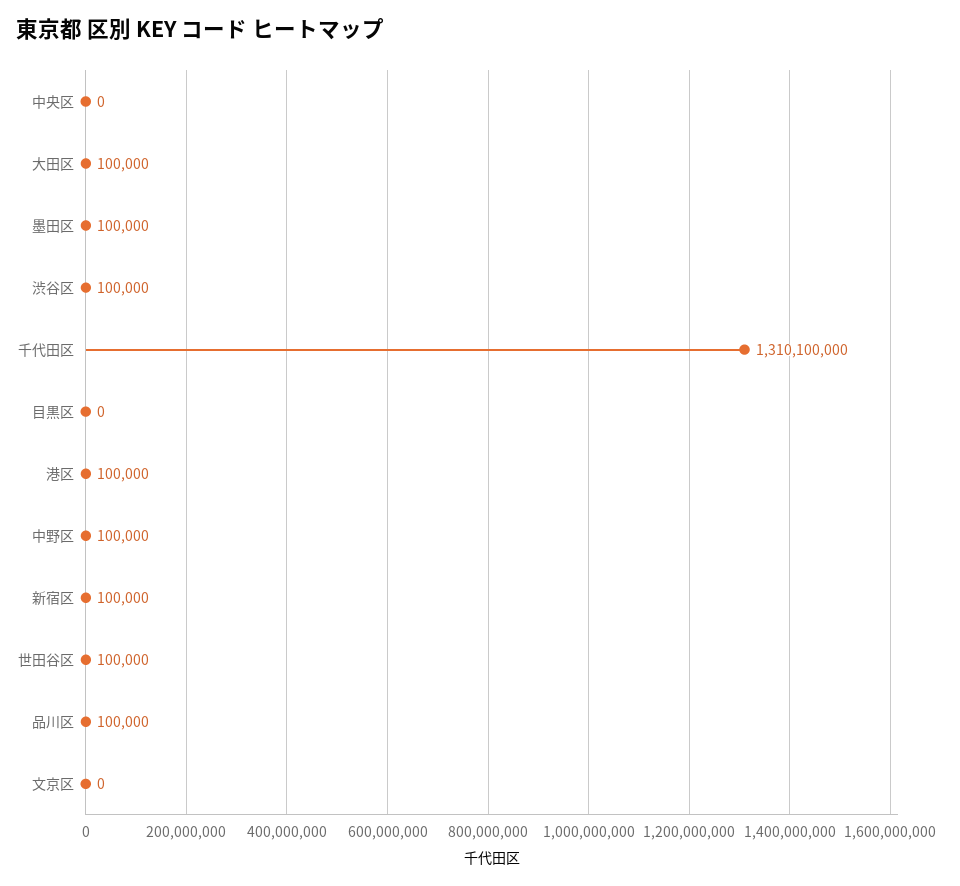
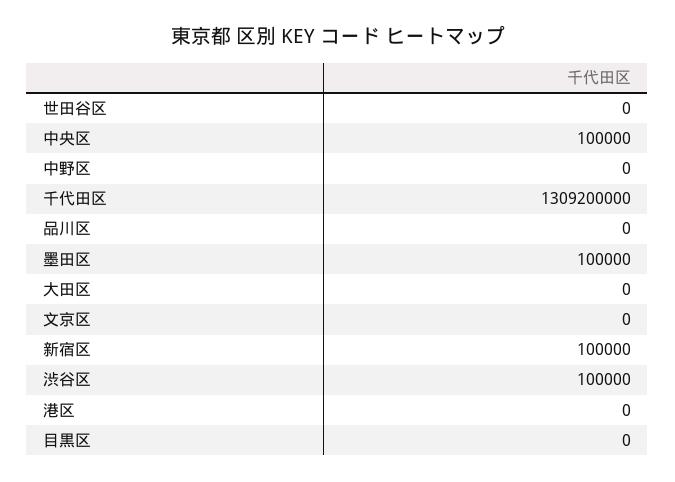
  {
-   "中央区": 0,
+   "中央区": 100000,
-   "大田区": 100000,
+   "大田区": 0,
    "墨田区": 100000,
    "渋谷区": 100000,
-   "千代田区": 1310100000,
+   "千代田区": 1309200000,
    "目黒区": 0,
-   "港区": 100000,
+   "港区": 0,
-   "中野区": 100000,
+   "中野区": 0,
    "新宿区": 100000,
-   "世田谷区": 100000,
+   "世田谷区": 0,
-   "品川区": 100000,
+   "品川区": 0,
    "文京区": 0
  }

